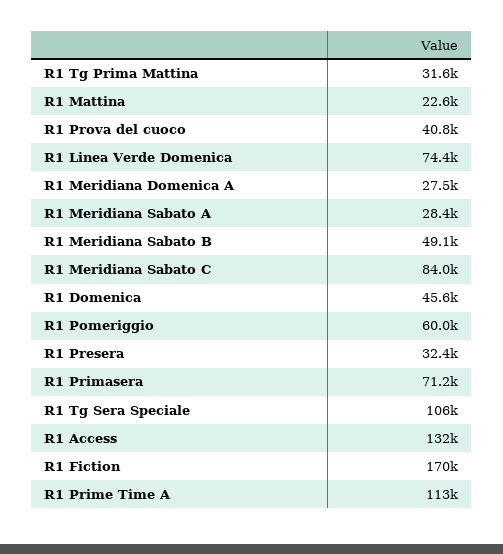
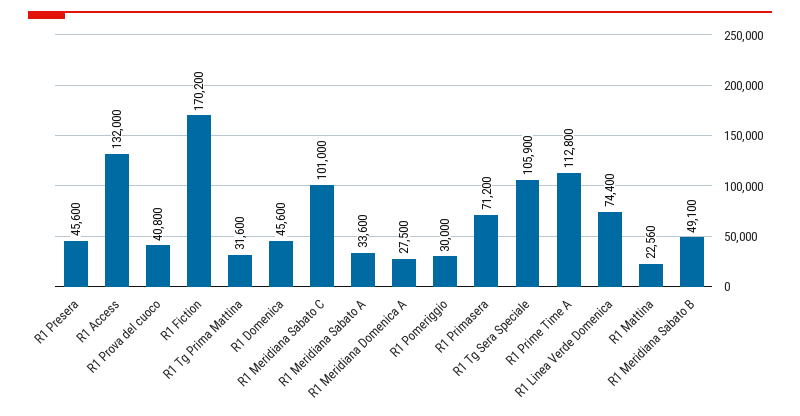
  {
    "R1 Tg Prima Mattina": 31600,
    "R1 Mattina": 22560,
    "R1 Prova del cuoco": 40800,
    "R1 Linea Verde Domenica": 74400,
    "R1 Meridiana Domenica A": 27500,
-   "R1 Meridiana Sabato A": 28400,
+   "R1 Meridiana Sabato A": 33600,
    "R1 Meridiana Sabato B": 49100,
-   "R1 Meridiana Sabato C": 84000,
+   "R1 Meridiana Sabato C": 101000,
    "R1 Domenica": 45600,
-   "R1 Pomeriggio": 60000,
+   "R1 Pomeriggio": 30000,
-   "R1 Presera": 32400,
+   "R1 Presera": 45600,
    "R1 Primasera": 71200,
    "R1 Tg Sera Speciale": 105900,
    "R1 Access": 132000,
    "R1 Fiction": 170200,
    "R1 Prime Time A": 112800
  }

